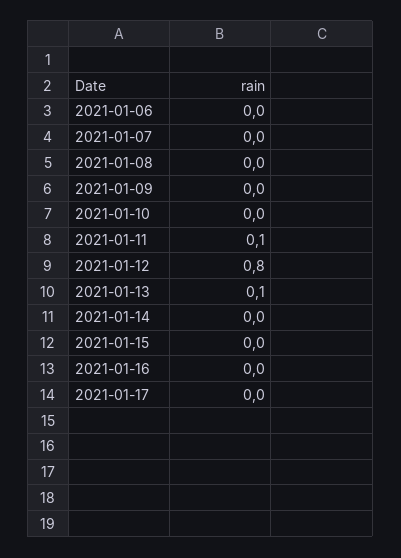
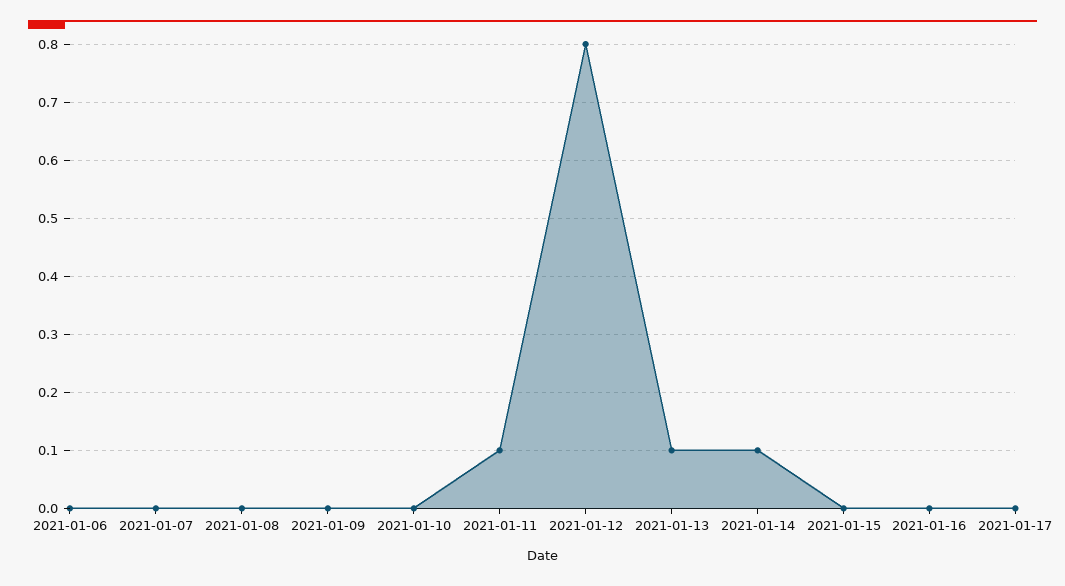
  {
    "2021-01-06": 0,
    "2021-01-07": 0,
    "2021-01-08": 0,
    "2021-01-09": 0,
    "2021-01-10": 0,
    "2021-01-11": 0.1,
    "2021-01-12": 0.8,
    "2021-01-13": 0.1,
-   "2021-01-14": 0,
+   "2021-01-14": 0.1,
    "2021-01-15": 0,
    "2021-01-16": 0,
    "2021-01-17": 0
  }

